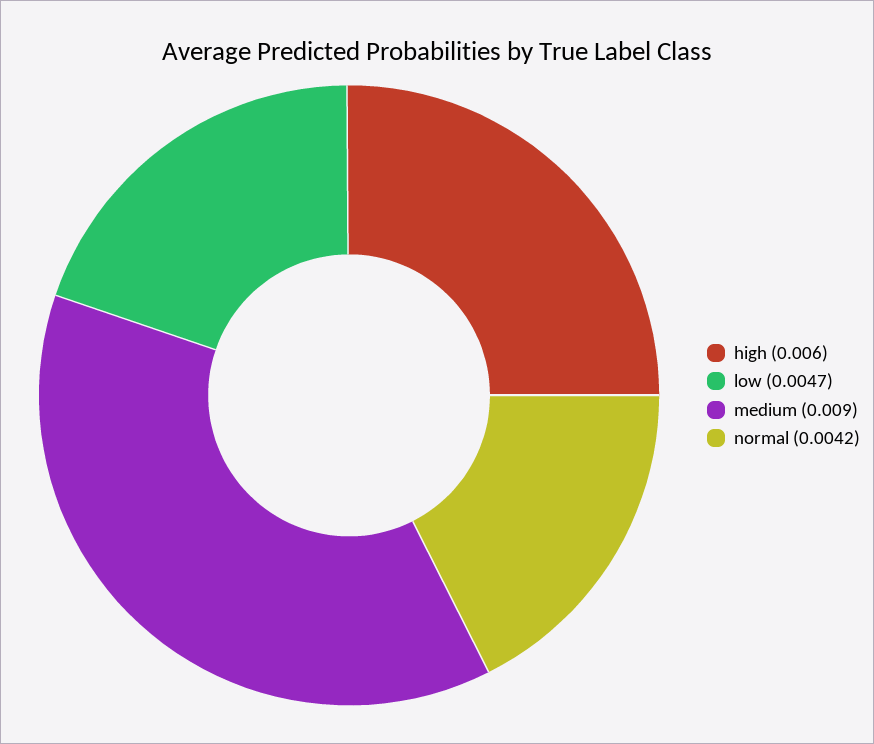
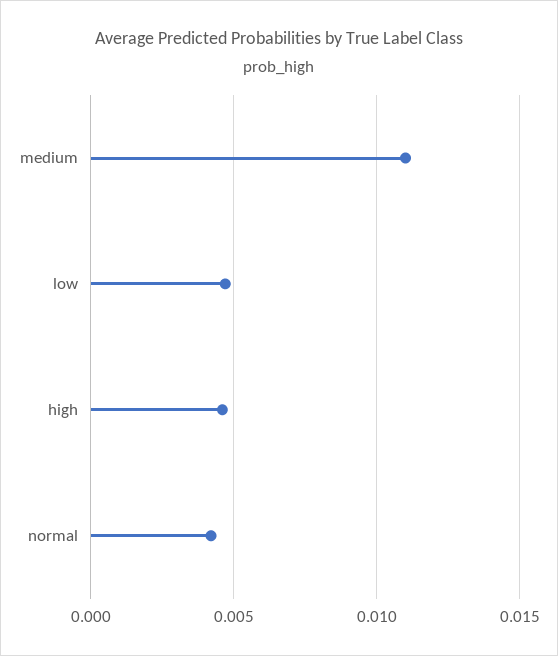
  {
-   "high": 0.006,
+   "high": 0.0045,
    "low": 0.0047,
-   "medium": 0.009,
+   "medium": 0.011,
    "normal": 0.0042
  }

